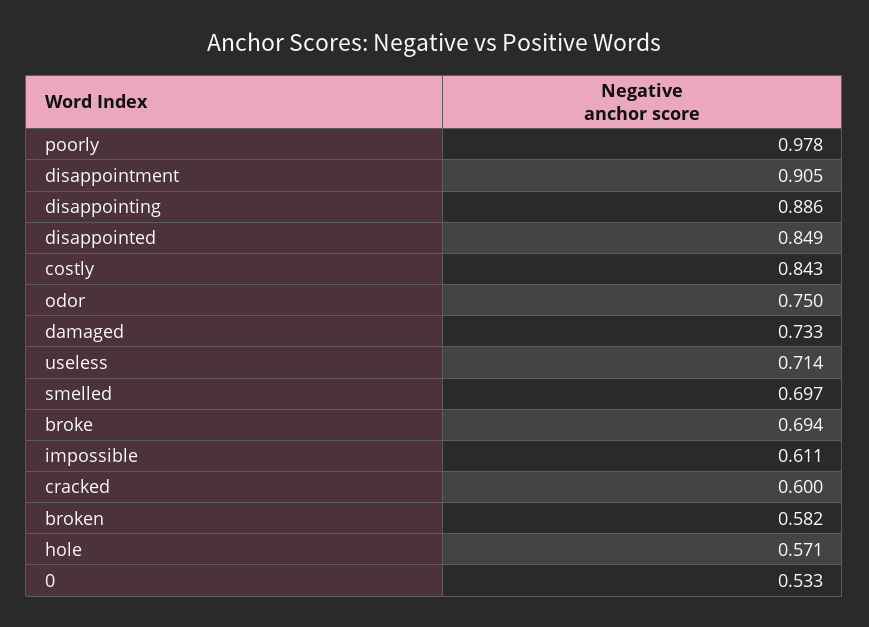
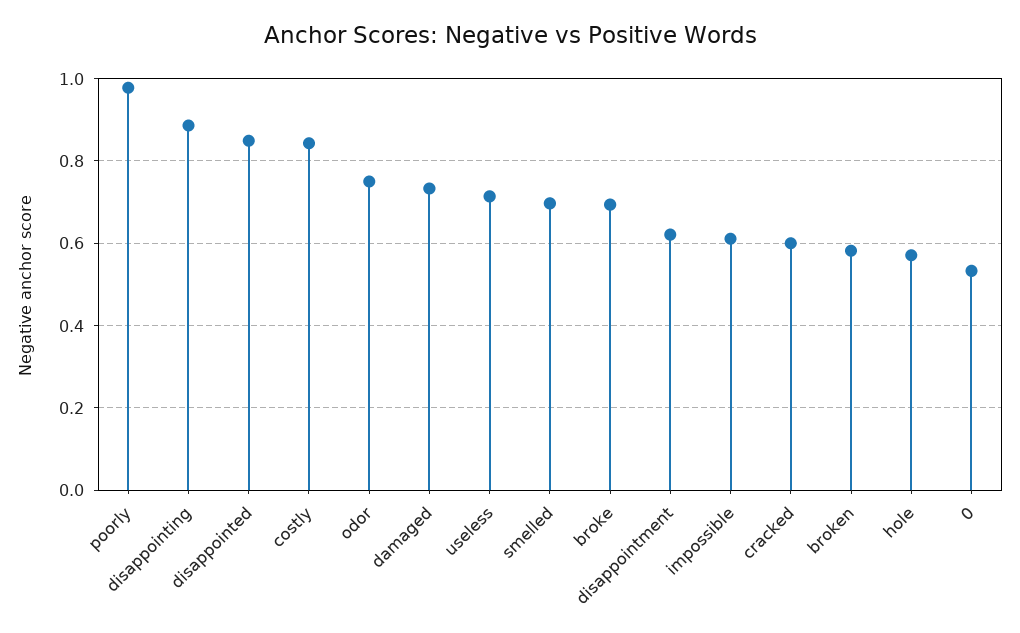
  {
    "poorly": 0.978,
-   "disappointment": 0.905,
+   "disappointment": 0.62,
    "disappointing": 0.886,
    "disappointed": 0.849,
    "costly": 0.843,
    "odor": 0.75,
    "damaged": 0.733,
    "useless": 0.714,
    "smelled": 0.697,
    "broke": 0.694,
    "impossible": 0.611,
    "cracked": 0.6,
    "broken": 0.582,
    "hole": 0.571,
    "0": 0.533
  }

